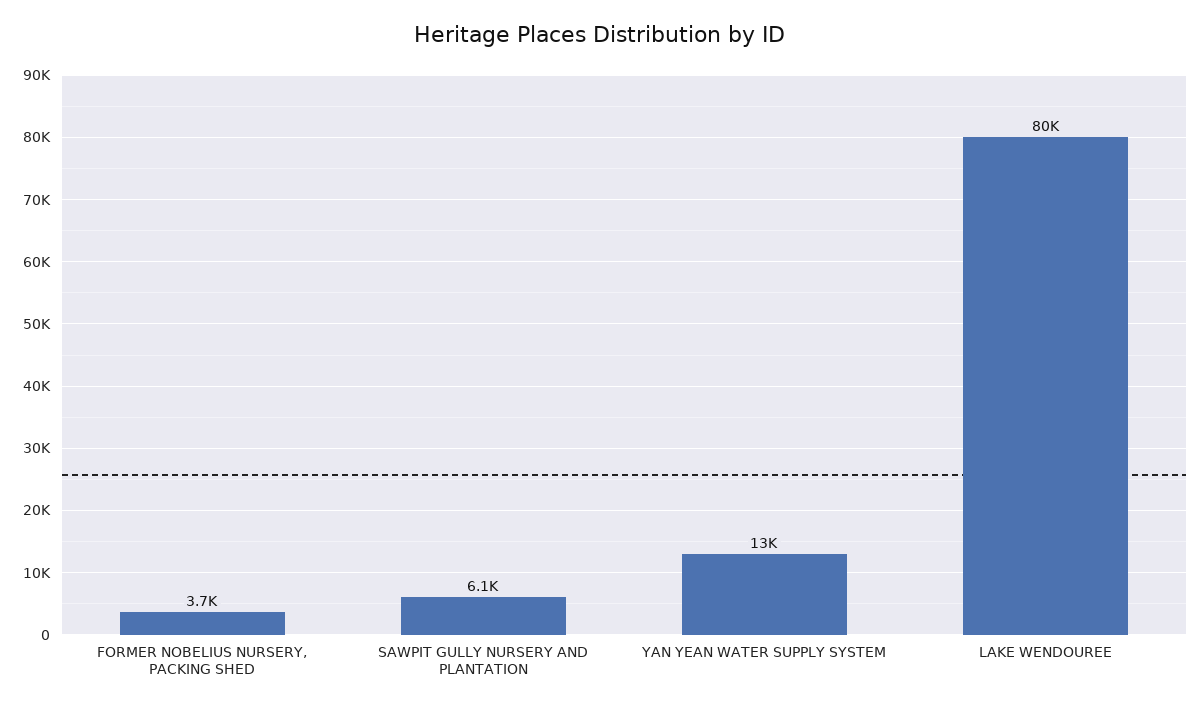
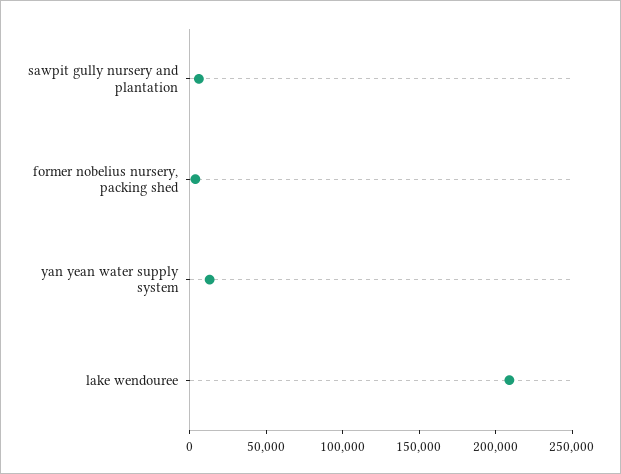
  {
    "FORMER NOBELIUS NURSERY, PACKING SHED": 3700,
    "SAWPIT GULLY NURSERY AND PLANTATION": 6100,
    "YAN YEAN WATER SUPPLY SYSTEM": 13000,
-   "LAKE WENDOUREE": 80000
+   "LAKE WENDOUREE": 210000
  }

